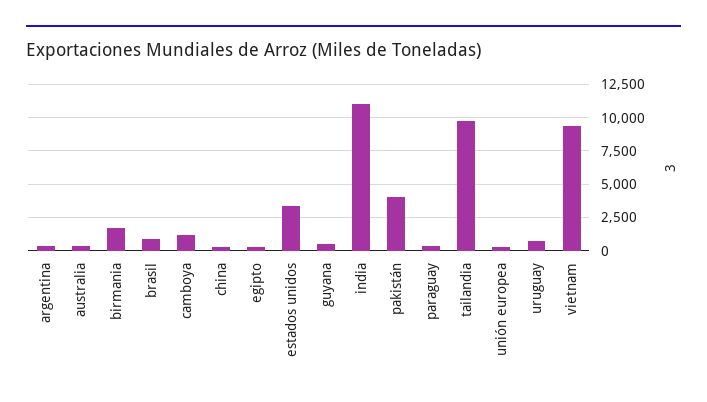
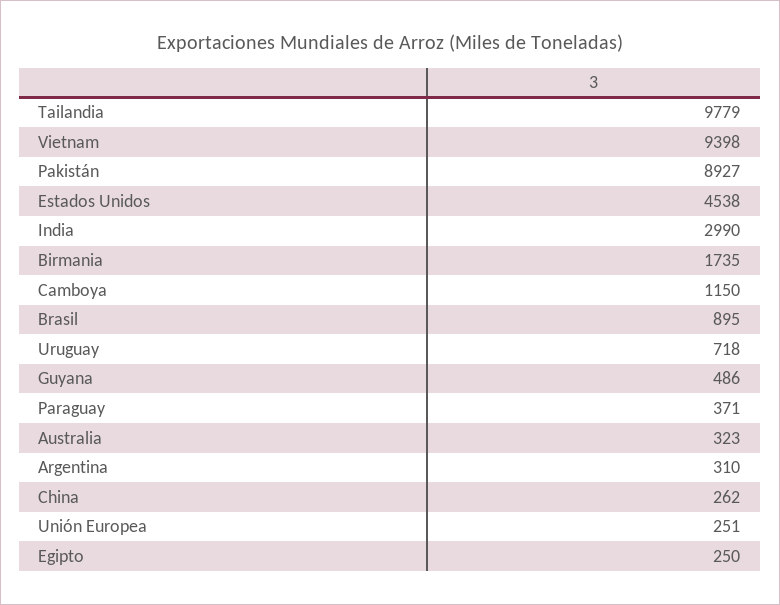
  {
    "argentina": 310,
    "australia": 323,
    "birmania": 1735,
    "brasil": 895,
    "camboya": 1150,
    "china": 262,
    "egipto": 250,
-   "estados unidos": 3500,
+   "estados unidos": 4538,
    "guyana": 486,
-   "india": 11000,
+   "india": 2990,
-   "pakistán": 4000,
+   "pakistán": 8927,
    "paraguay": 371,
    "tailandia": 9779,
    "unión europea": 251,
    "uruguay": 718,
    "vietnam": 9398
  }

